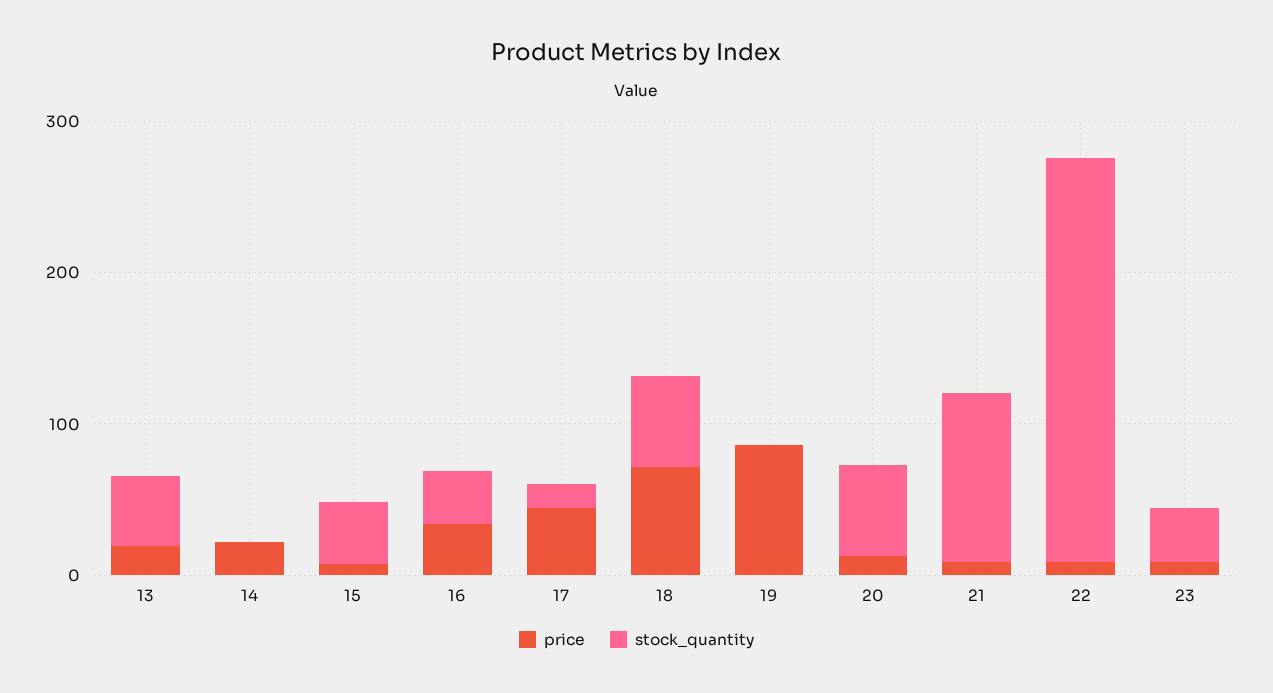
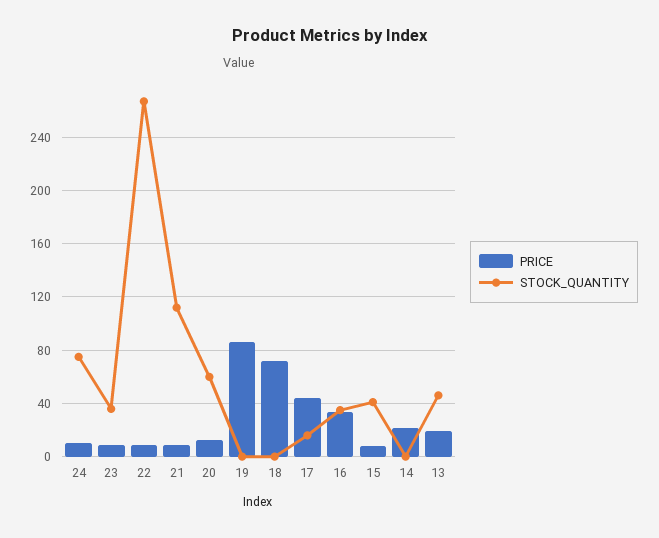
  {
    "price": {
      "13": 20,
      "14": 20,
      "15": 10,
      "16": 35,
      "17": 45,
      "18": 70,
      "19": 85,
      "20": 15,
      "21": 10,
      "22": 10,
-     "23": 10
+     "23": 10,
+     "24": 10
    },
    "stock_quantity": {
      "13": 45,
      "14": 0,
      "15": 40,
      "16": 35,
      "17": 15,
-     "18": 60,
+     "18": 0,
      "19": 0,
      "20": 60,
      "21": 110,
      "22": 265,
-     "23": 35
+     "23": 35,
+     "24": 75
    }
  }

